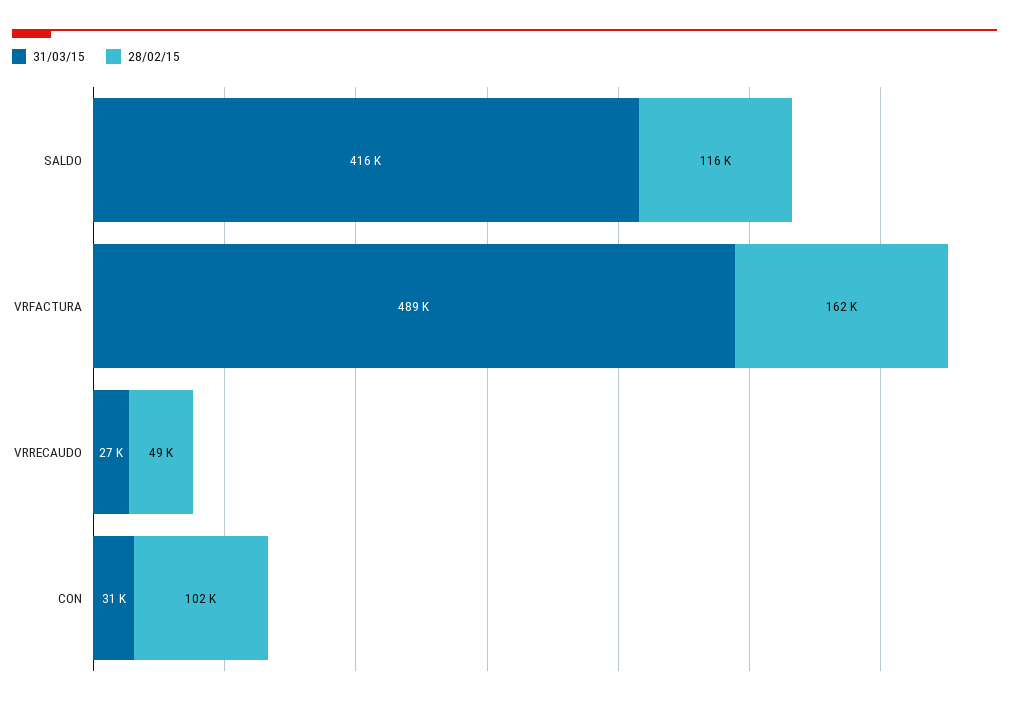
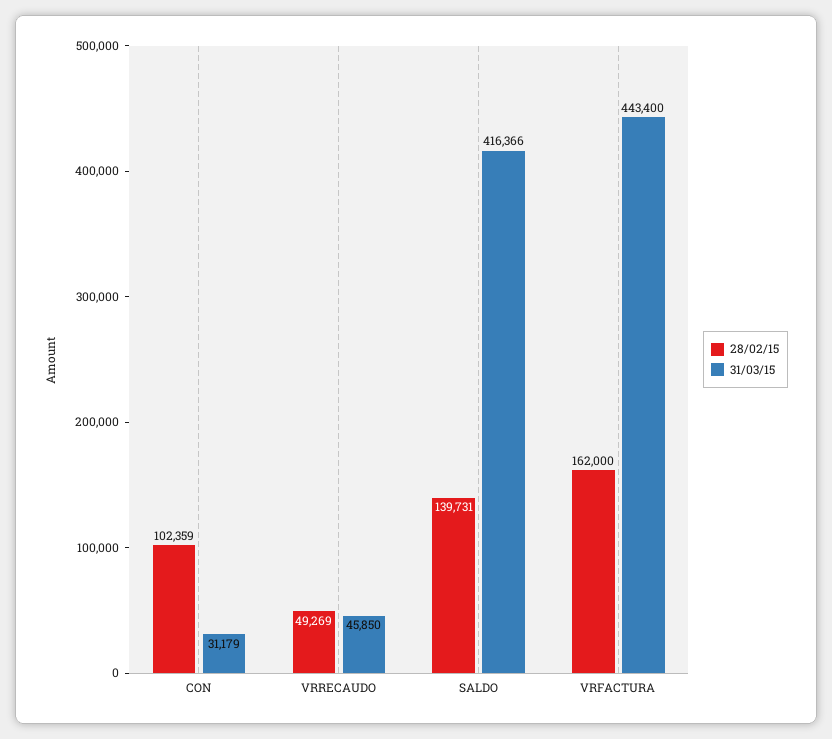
  {
    "31/03/15": {
      "SALDO": 416366,
-     "VRFACTURA": 489000,
+     "VRFACTURA": 443400,
-     "VRRECAUDO": 27000,
+     "VRRECAUDO": 45850,
      "CON": 31179
    },
    "28/02/15": {
-     "SALDO": 116000,
+     "SALDO": 139731,
      "VRFACTURA": 162000,
      "VRRECAUDO": 49269,
      "CON": 102359
    }
  }

